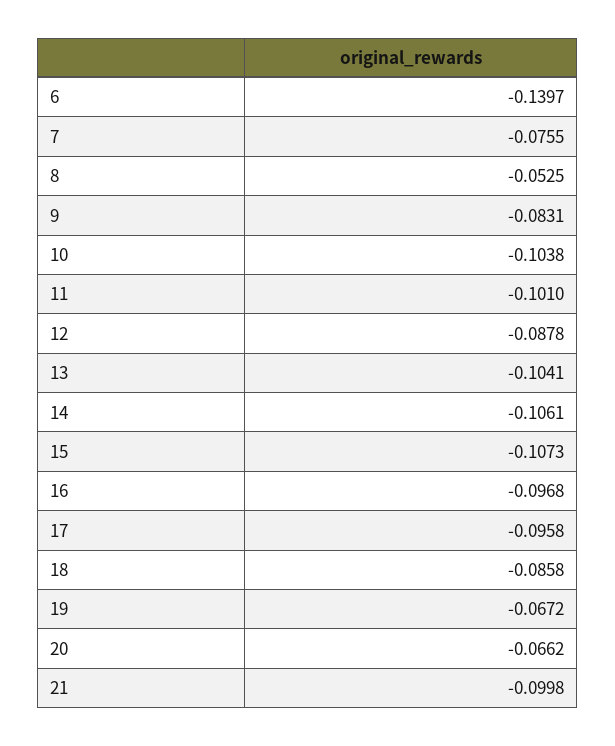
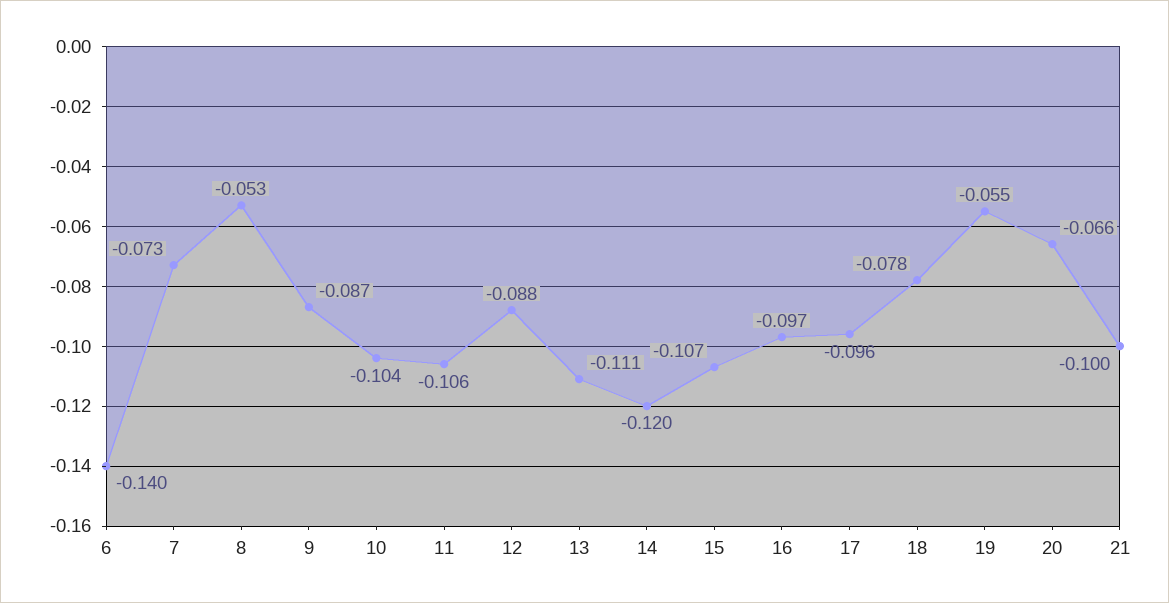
  {
    "6": -0.1397,
-   "7": -0.0755,
+   "7": -0.073,
    "8": -0.0525,
-   "9": -0.0831,
+   "9": -0.087,
    "10": -0.1038,
-   "11": -0.101,
+   "11": -0.106,
    "12": -0.0878,
-   "13": -0.1041,
+   "13": -0.111,
-   "14": -0.1061,
+   "14": -0.12,
    "15": -0.1073,
    "16": -0.0968,
    "17": -0.0958,
-   "18": -0.0858,
+   "18": -0.078,
-   "19": -0.0672,
+   "19": -0.055,
    "20": -0.0662,
    "21": -0.0998
  }

